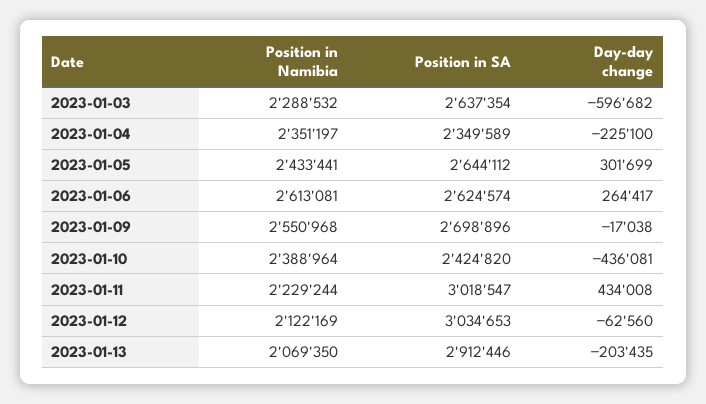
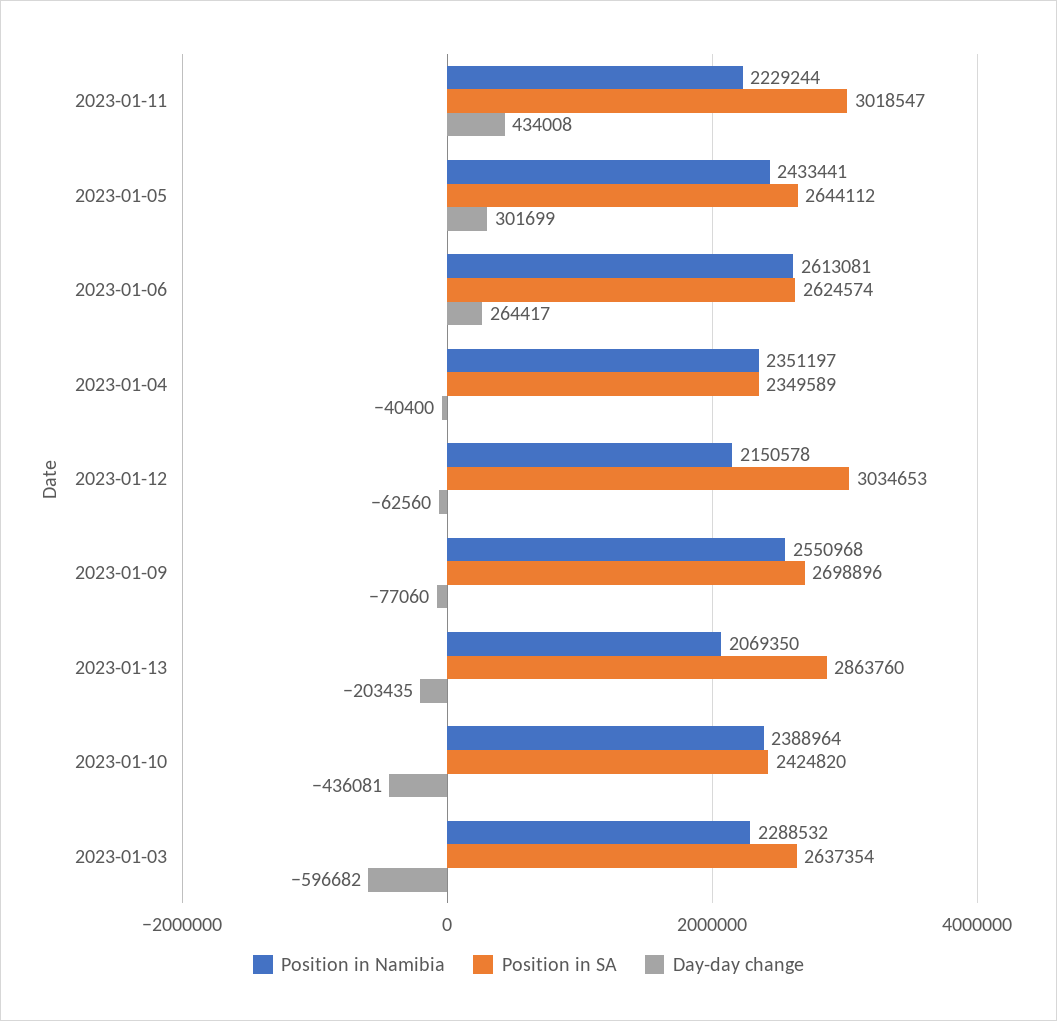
  {
    "Position in Namibia": {
      "2023-01-03": 2288532,
      "2023-01-04": 2351197,
      "2023-01-05": 2433441,
      "2023-01-06": 2613081,
      "2023-01-09": 2550968,
      "2023-01-10": 2388964,
      "2023-01-11": 2229244,
-     "2023-01-12": 2122169,
+     "2023-01-12": 2150578,
      "2023-01-13": 2069350
    },
    "Position in SA": {
      "2023-01-03": 2637354,
      "2023-01-04": 2349589,
      "2023-01-05": 2644112,
      "2023-01-06": 2624574,
      "2023-01-09": 2698896,
      "2023-01-10": 2424820,
      "2023-01-11": 3018547,
      "2023-01-12": 3034653,
-     "2023-01-13": 2912446
+     "2023-01-13": 2863760
    },
    "Day-day change": {
      "2023-01-03": -596682,
-     "2023-01-04": -225100,
+     "2023-01-04": -40400,
      "2023-01-05": 301699,
      "2023-01-06": 264417,
-     "2023-01-09": -17038,
+     "2023-01-09": -77060,
      "2023-01-10": -436081,
      "2023-01-11": 434008,
      "2023-01-12": -62560,
      "2023-01-13": -203435
    }
  }

